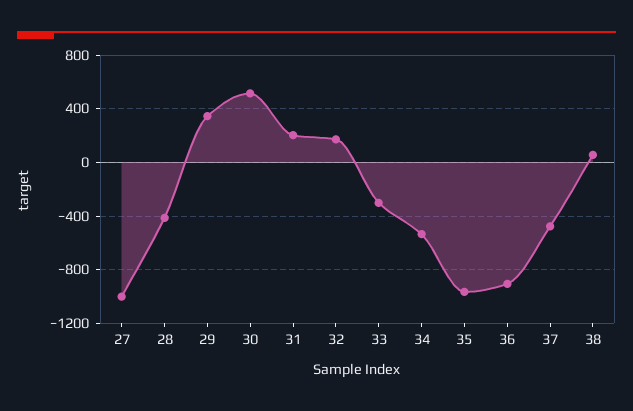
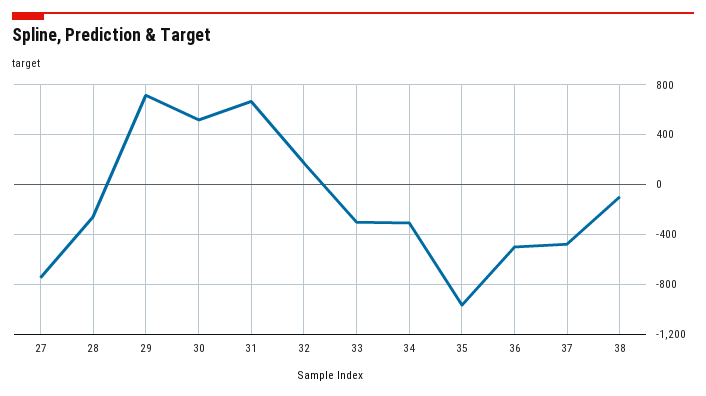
  {
-   "27": -1000,
+   "27": -750,
-   "28": -400,
+   "28": -250,
-   "29": 350,
+   "29": 700,
    "30": 500,
-   "31": 200,
+   "31": 650,
    "32": 150,
    "33": -300,
-   "34": -550,
+   "34": -300,
    "35": -950,
-   "36": -900,
+   "36": -500,
    "37": -500,
-   "38": 50
+   "38": -100
  }

